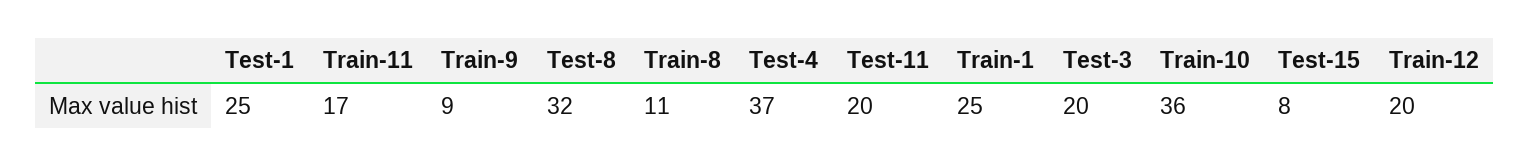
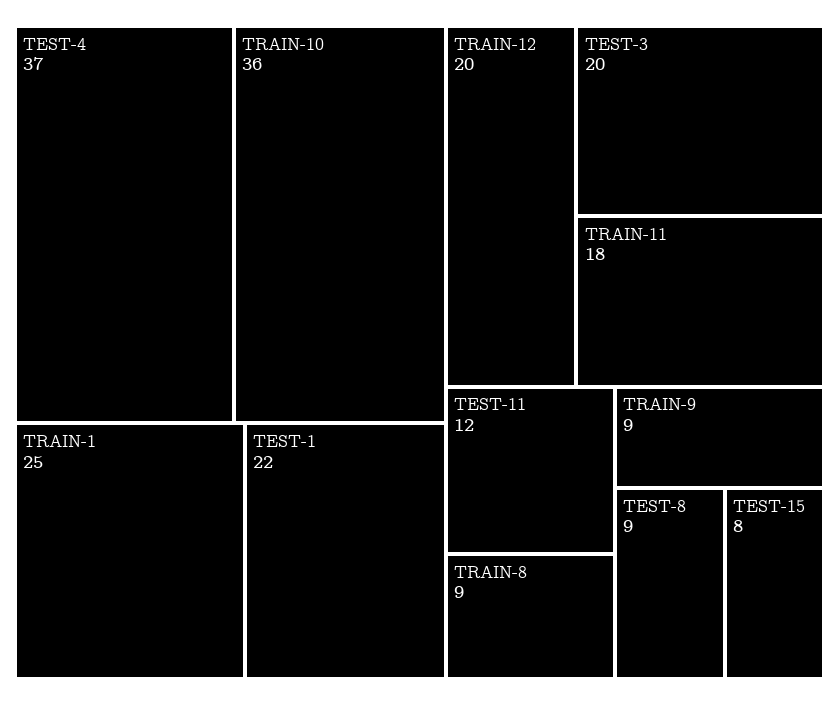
  {
-   "Test-1": 25,
+   "Test-1": 22,
-   "Train-11": 17,
+   "Train-11": 18,
    "Train-9": 9,
-   "Test-8": 32,
+   "Test-8": 9,
-   "Train-8": 11,
+   "Train-8": 9,
    "Test-4": 37,
-   "Test-11": 20,
+   "Test-11": 12,
    "Train-1": 25,
    "Test-3": 20,
    "Train-10": 36,
    "Test-15": 8,
    "Train-12": 20
  }

